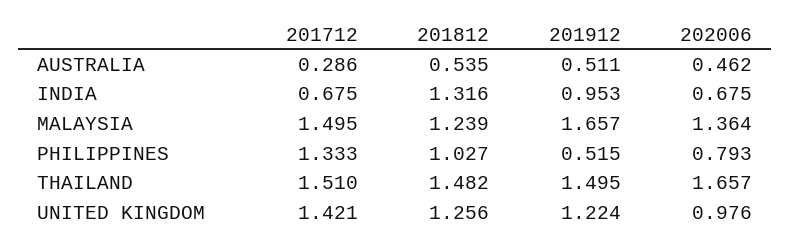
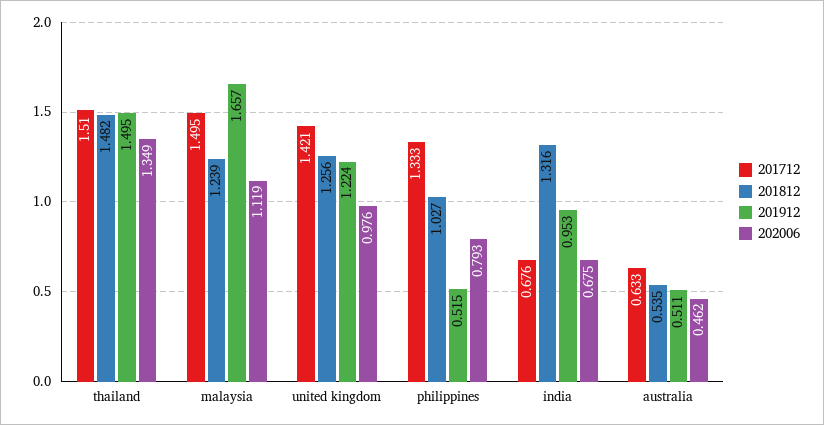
  {
    "201712": {
-     "AUSTRALIA": 0.286,
+     "AUSTRALIA": 0.633,
-     "INDIA": 0.675,
+     "INDIA": 0.676,
      "MALAYSIA": 1.495,
      "PHILIPPINES": 1.333,
      "THAILAND": 1.51,
      "UNITED KINGDOM": 1.421
    },
    "201812": {
      "AUSTRALIA": 0.535,
      "INDIA": 1.316,
      "MALAYSIA": 1.239,
      "PHILIPPINES": 1.027,
      "THAILAND": 1.482,
      "UNITED KINGDOM": 1.256
    },
    "201912": {
      "AUSTRALIA": 0.511,
      "INDIA": 0.953,
      "MALAYSIA": 1.657,
      "PHILIPPINES": 0.515,
      "THAILAND": 1.495,
      "UNITED KINGDOM": 1.224
    },
    "202006": {
      "AUSTRALIA": 0.462,
      "INDIA": 0.675,
-     "MALAYSIA": 1.364,
+     "MALAYSIA": 1.119,
      "PHILIPPINES": 0.793,
-     "THAILAND": 1.657,
+     "THAILAND": 1.349,
      "UNITED KINGDOM": 0.976
    }
  }

